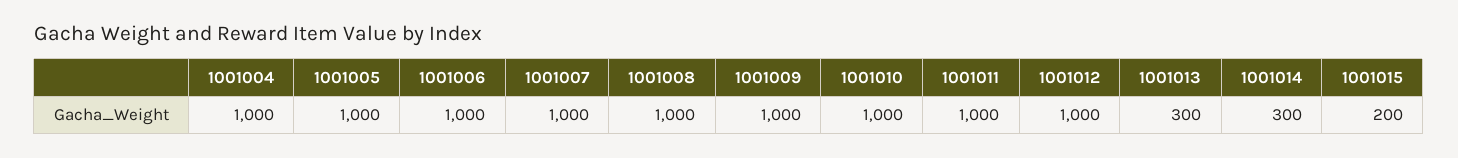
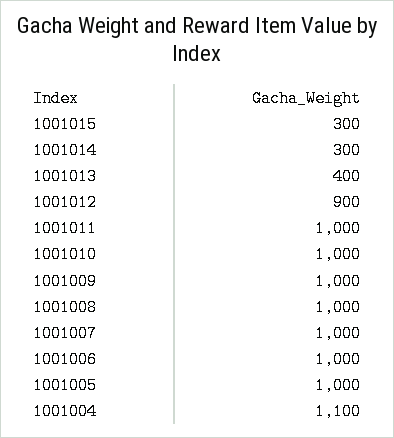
  {
-   "1001004": 1000,
+   "1001004": 1100,
    "1001005": 1000,
    "1001006": 1000,
    "1001007": 1000,
    "1001008": 1000,
    "1001009": 1000,
    "1001010": 1000,
    "1001011": 1000,
-   "1001012": 1000,
+   "1001012": 900,
-   "1001013": 300,
+   "1001013": 400,
    "1001014": 300,
-   "1001015": 200
+   "1001015": 300
  }

